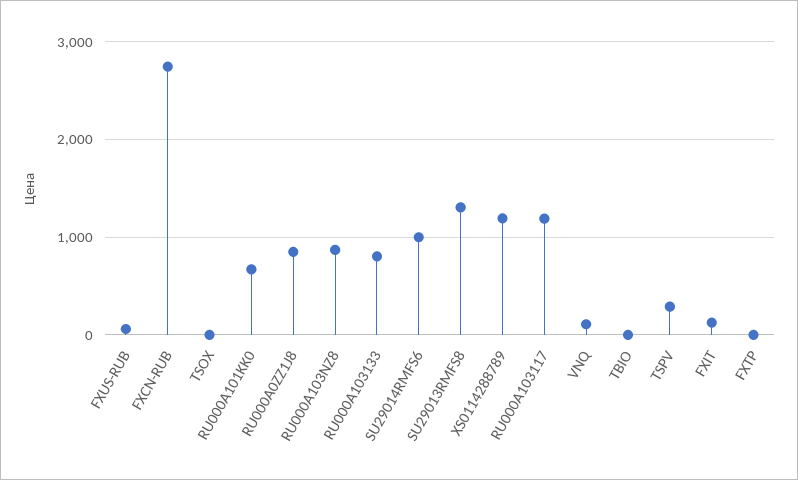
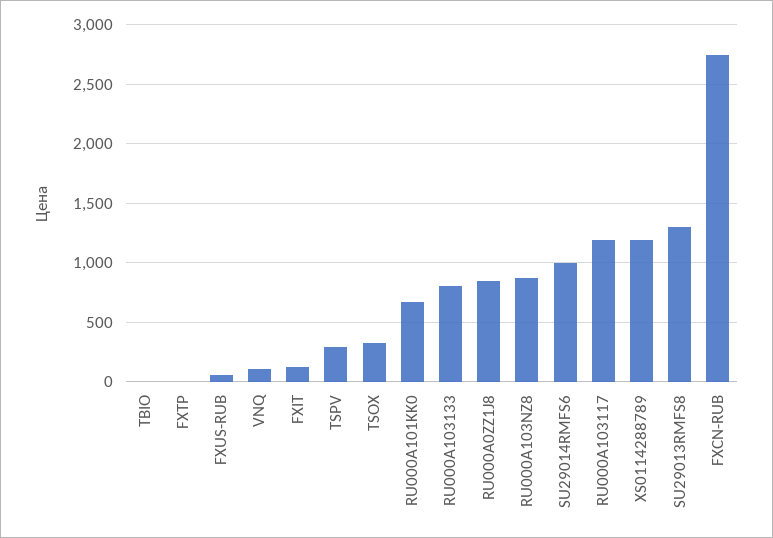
  {
    "FXUS-RUB": 100,
    "FXCN-RUB": 2700,
-   "TSOX": 0,
+   "TSOX": 300,
    "RU000A101KK0": 700,
    "RU000A0ZZ1J8": 800,
    "RU000A103NZ8": 900,
    "RU000A103133": 800,
    "SU29014RMFS6": 1000,
    "SU29013RMFS8": 1300,
    "XS0114288789": 1200,
    "RU000A103117": 1200,
    "VNQ": 100,
    "TBIO": 0,
    "TSPV": 300,
    "FXIT": 100,
    "FXTP": 0
  }

